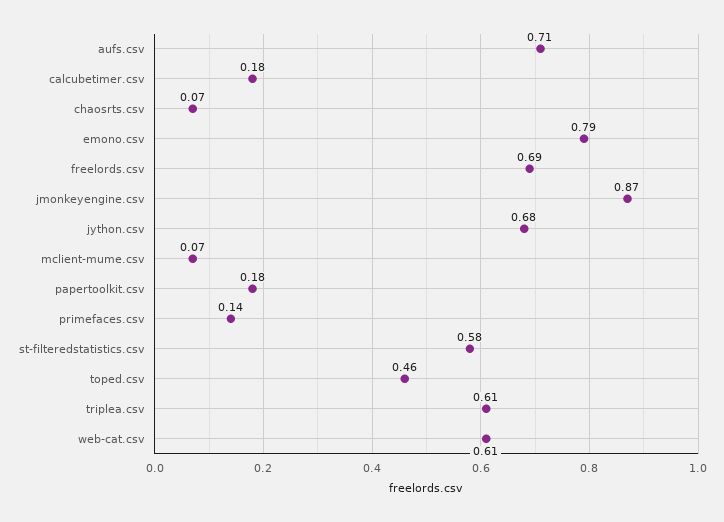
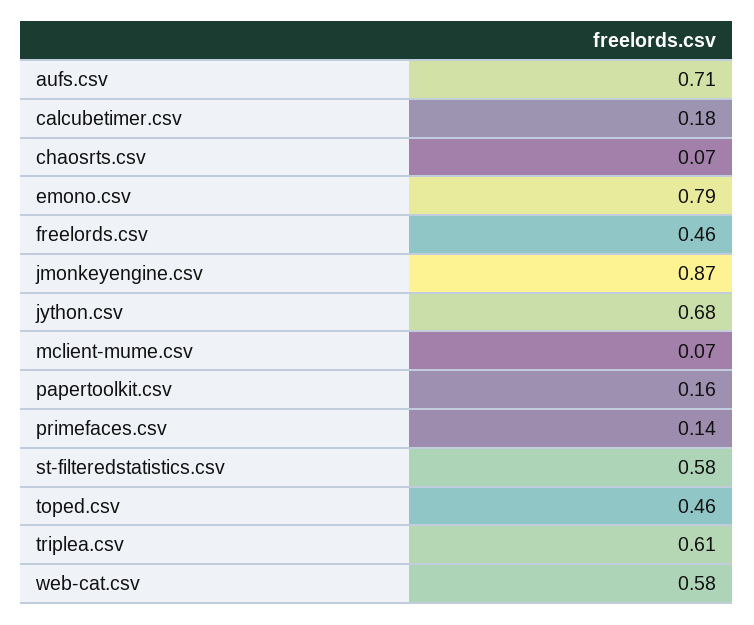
  {
    "aufs.csv": 0.71,
    "calcubetimer.csv": 0.18,
    "chaosrts.csv": 0.07,
    "emono.csv": 0.79,
-   "freelords.csv": 0.69,
+   "freelords.csv": 0.46,
    "jmonkeyengine.csv": 0.87,
    "jython.csv": 0.68,
    "mclient-mume.csv": 0.07,
-   "papertoolkit.csv": 0.18,
+   "papertoolkit.csv": 0.16,
    "primefaces.csv": 0.14,
    "st-filteredstatistics.csv": 0.58,
    "toped.csv": 0.46,
    "triplea.csv": 0.61,
-   "web-cat.csv": 0.61
+   "web-cat.csv": 0.58
  }

